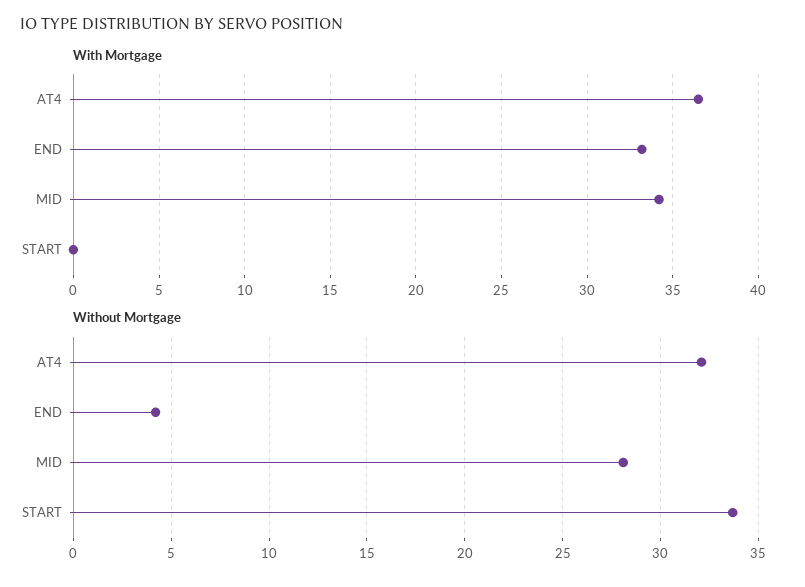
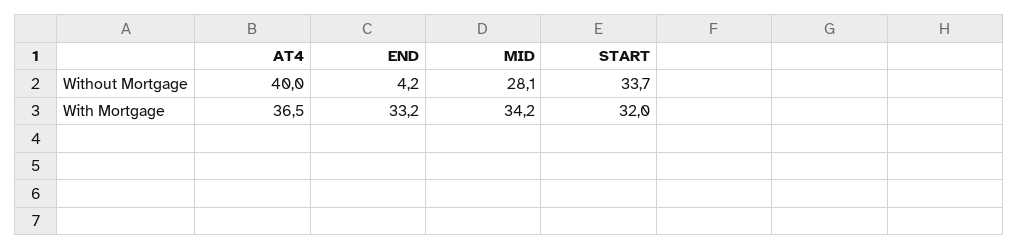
  {
    "With Mortgage": {
      "AT4": 36.5,
      "END": 33.2,
      "MID": 34.2,
-     "START": 0
+     "START": 32
    },
    "Without Mortgage": {
-     "AT4": 32,
+     "AT4": 40,
      "END": 4.2,
      "MID": 28.1,
      "START": 33.7
    }
  }

